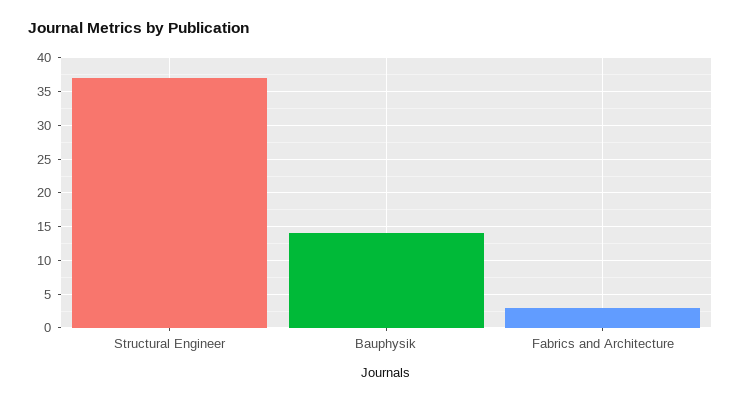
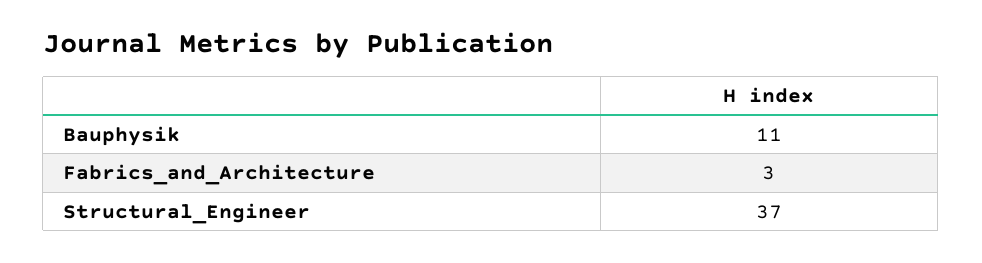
  {
    "Structural Engineer": 37,
-   "Bauphysik": 14,
+   "Bauphysik": 11,
    "Fabrics and Architecture": 3
  }

